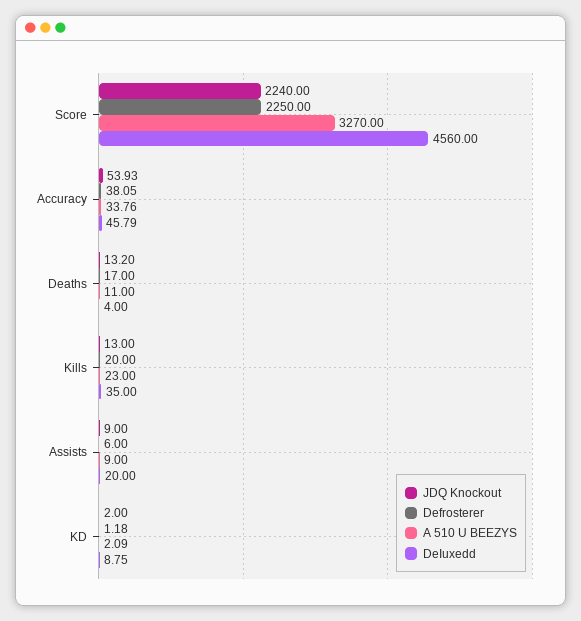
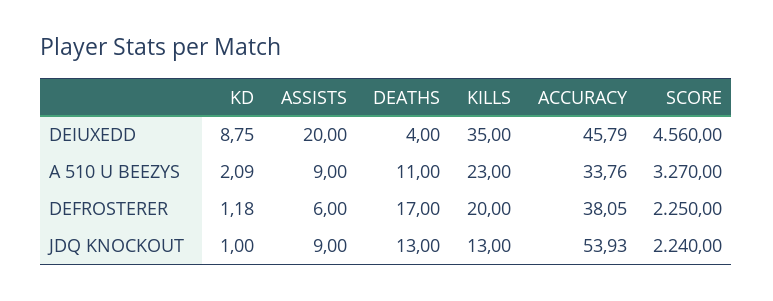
  {
    "JDQ Knockout": {
      "Score": 2240,
      "Accuracy": 53.93,
-     "Deaths": 13.2,
+     "Deaths": 13,
      "Kills": 13,
      "Assists": 9,
-     "KD": 2
+     "KD": 1
    },
    "Defrosterer": {
      "Score": 2250,
      "Accuracy": 38.05,
      "Deaths": 17,
      "Kills": 20,
      "Assists": 6,
      "KD": 1.18
    },
    "A 510 U BEEZYS": {
      "Score": 3270,
      "Accuracy": 33.76,
      "Deaths": 11,
      "Kills": 23,
      "Assists": 9,
      "KD": 2.09
    },
    "DeIuxedd": {
      "Score": 4560,
      "Accuracy": 45.79,
      "Deaths": 4,
      "Kills": 35,
      "Assists": 20,
      "KD": 8.75
    }
  }

